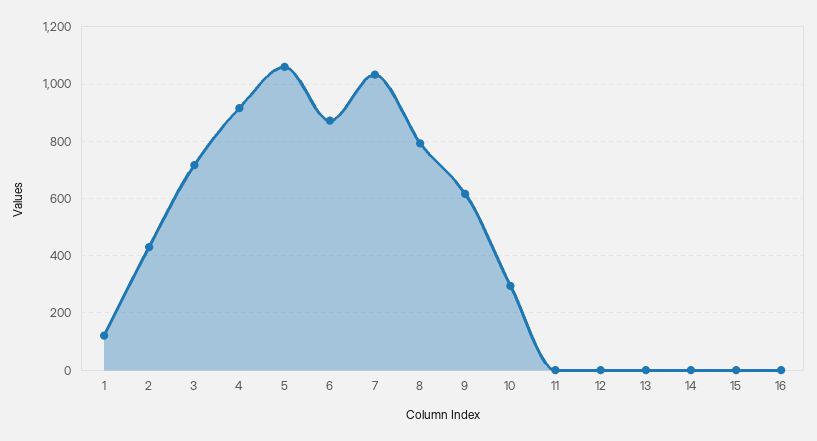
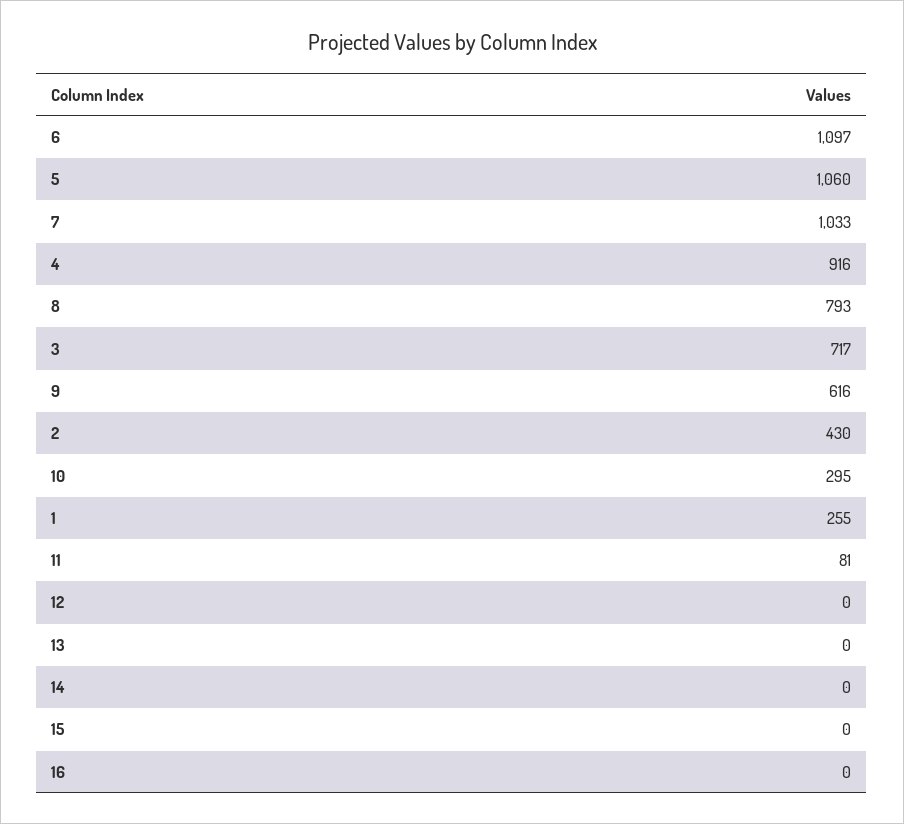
  {
-   "1": 125,
+   "1": 255,
    "2": 430,
    "3": 717,
    "4": 916,
    "5": 1060,
-   "6": 875,
+   "6": 1097,
    "7": 1033,
    "8": 793,
    "9": 616,
    "10": 295,
-   "11": 0,
+   "11": 81,
    "12": 0,
    "13": 0,
    "14": 0,
    "15": 0,
    "16": 0
  }

